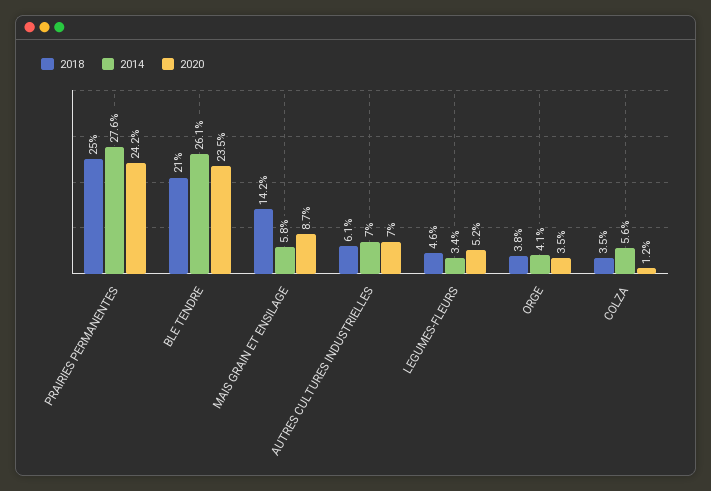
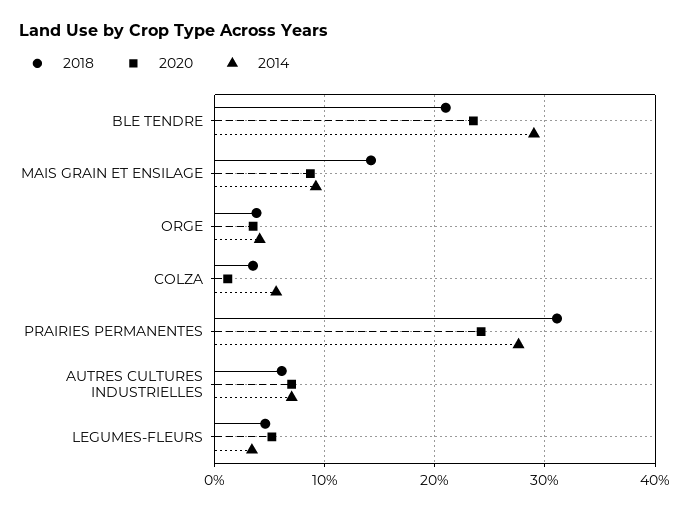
  {
    "2018": {
-     "PRAIRIES PERMANENTES": 25,
+     "PRAIRIES PERMANENTES": 31,
      "BLE TENDRE": 21,
      "MAIS GRAIN ET ENSILAGE": 14.2,
      "AUTRES CULTURES INDUSTRIELLES": 6.1,
      "LEGUMES-FLEURS": 4.6,
      "ORGE": 3.8,
      "COLZA": 3.5
    },
    "2014": {
      "PRAIRIES PERMANENTES": 27.6,
-     "BLE TENDRE": 26.1,
+     "BLE TENDRE": 29,
-     "MAIS GRAIN ET ENSILAGE": 5.8,
+     "MAIS GRAIN ET ENSILAGE": 9,
      "AUTRES CULTURES INDUSTRIELLES": 7,
      "LEGUMES-FLEURS": 3.4,
      "ORGE": 4.1,
      "COLZA": 5.6
    },
    "2020": {
      "PRAIRIES PERMANENTES": 24.2,
      "BLE TENDRE": 23.5,
      "MAIS GRAIN ET ENSILAGE": 8.7,
      "AUTRES CULTURES INDUSTRIELLES": 7,
      "LEGUMES-FLEURS": 5.2,
      "ORGE": 3.5,
      "COLZA": 1.2
    }
  }

